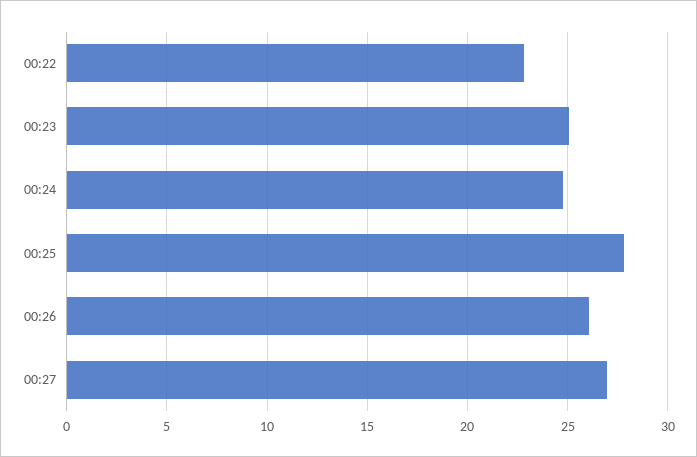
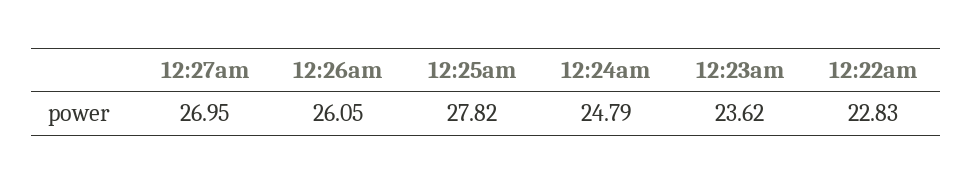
  {
    "00:22": 22.83,
-   "00:23": 25,
+   "00:23": 23.62,
    "00:24": 24.79,
    "00:25": 27.82,
    "00:26": 26.05,
    "00:27": 26.95
  }

